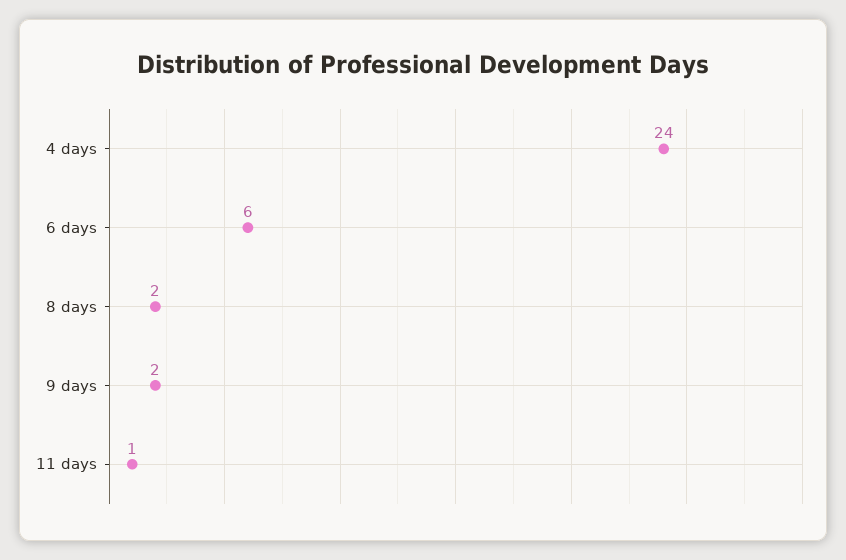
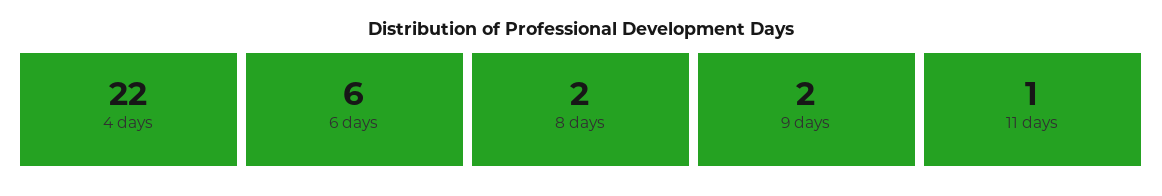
  {
-   "4 days": 24,
+   "4 days": 22,
    "6 days": 6,
    "8 days": 2,
    "9 days": 2,
    "11 days": 1
  }

